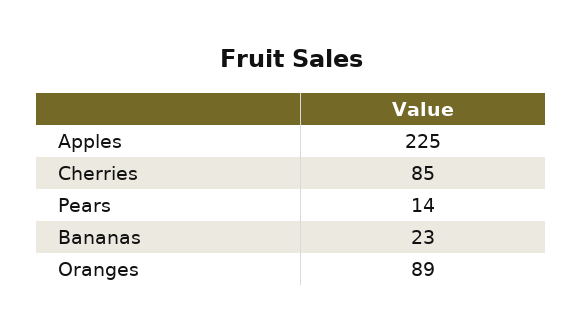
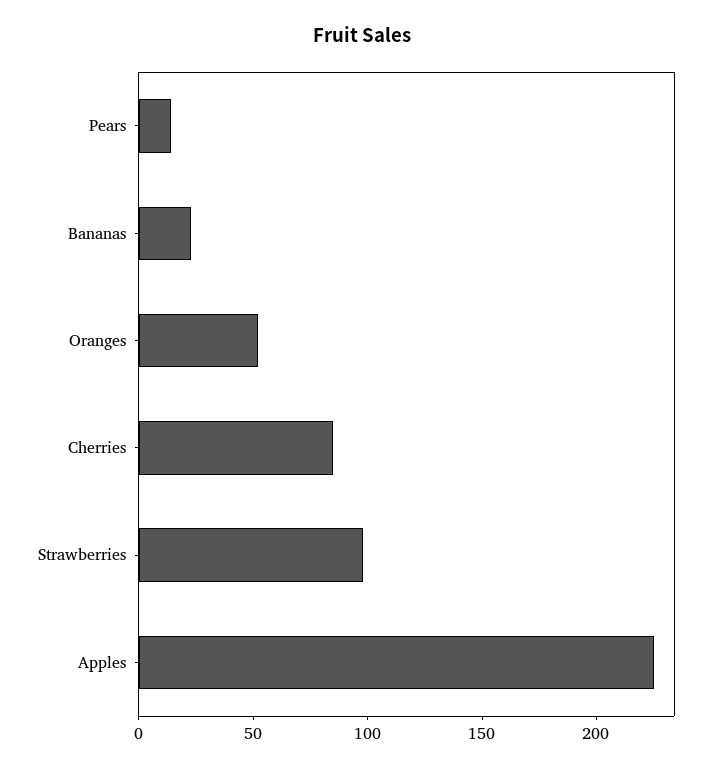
  {
    "Apples": 225,
    "Cherries": 85,
    "Pears": 14,
    "Bananas": 23,
-   "Oranges": 89
+   "Oranges": 50,
+   "Strawberries": 100
  }

